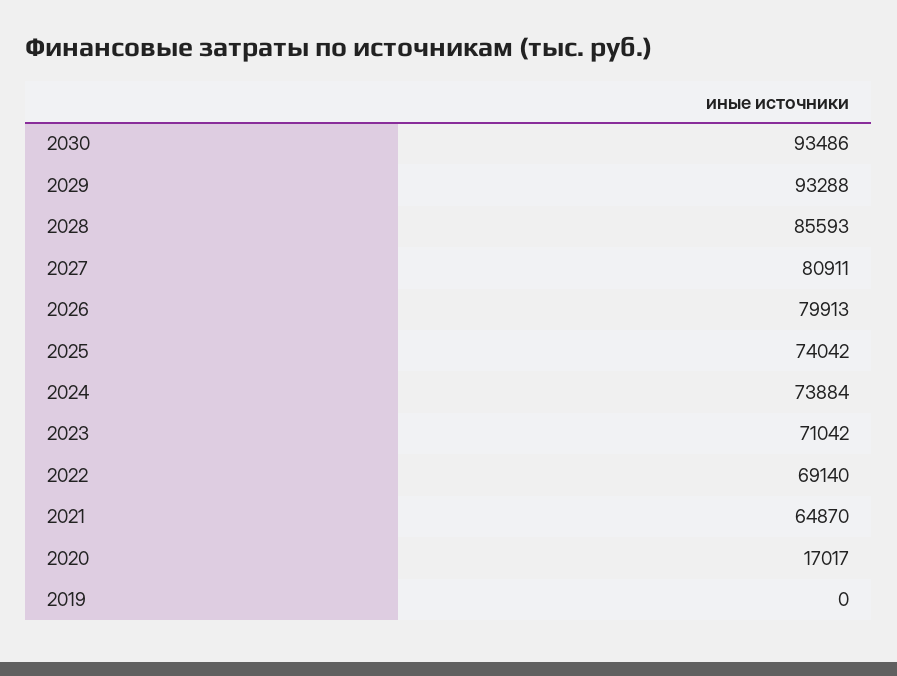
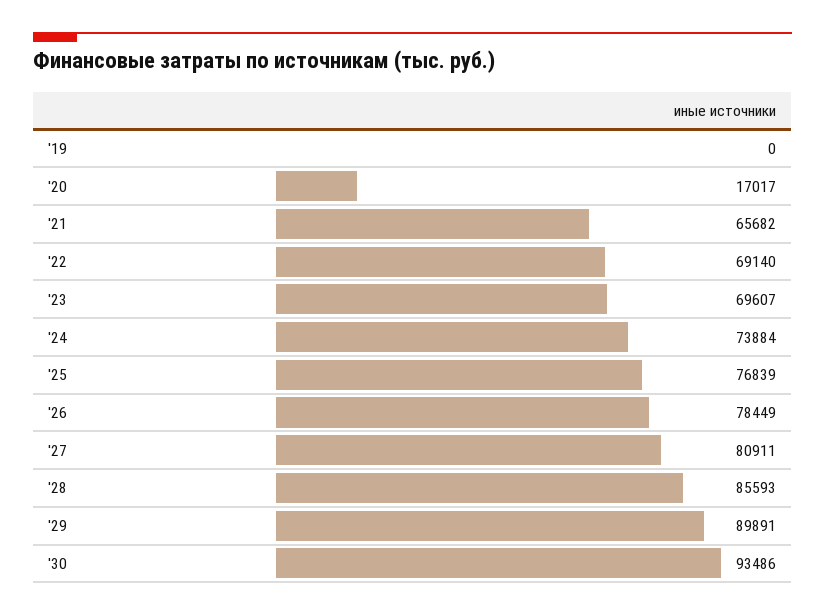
  {
    "2030": 93486,
-   "2029": 93288,
+   "2029": 89891,
    "2028": 85593,
    "2027": 80911,
-   "2026": 79913,
+   "2026": 78449,
-   "2025": 74042,
+   "2025": 76839,
    "2024": 73884,
-   "2023": 71042,
+   "2023": 69607,
    "2022": 69140,
-   "2021": 64870,
+   "2021": 65682,
    "2020": 17017,
    "2019": 0
  }

